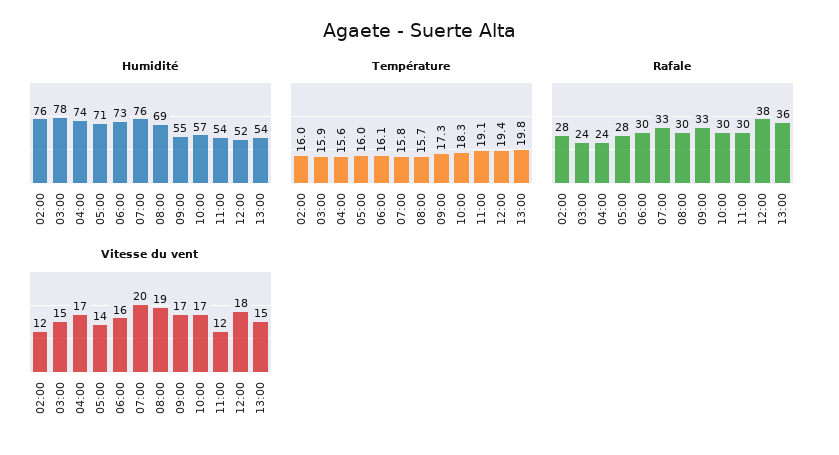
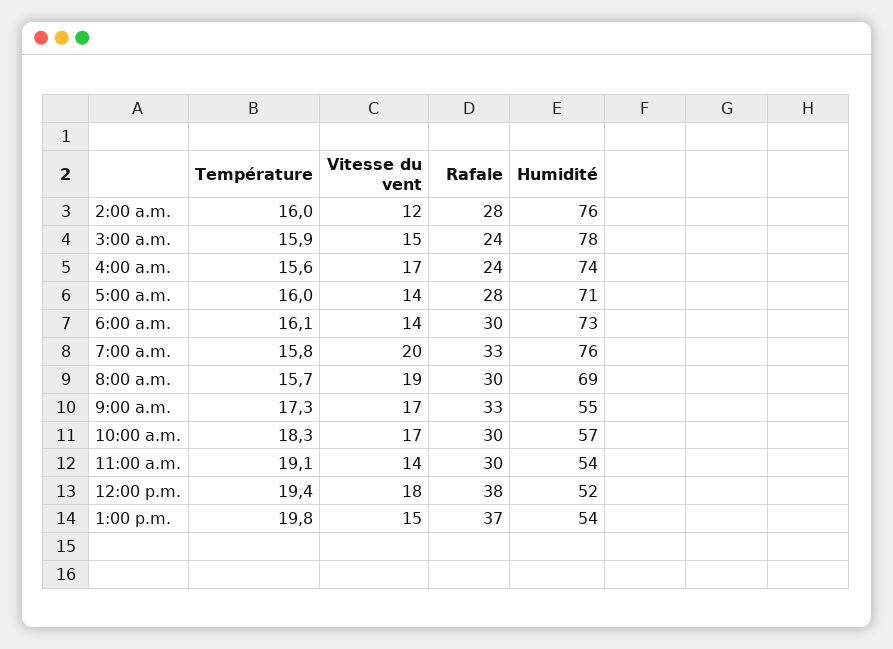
  {
    "Humidité": {
      "02:00": 76,
      "03:00": 78,
      "04:00": 74,
      "05:00": 71,
      "06:00": 73,
      "07:00": 76,
      "08:00": 69,
      "09:00": 55,
      "10:00": 57,
      "11:00": 54,
      "12:00": 52,
      "13:00": 54
    },
    "Température": {
      "02:00": 16,
      "03:00": 15.9,
      "04:00": 15.6,
      "05:00": 16,
      "06:00": 16.1,
      "07:00": 15.8,
      "08:00": 15.7,
      "09:00": 17.3,
      "10:00": 18.3,
      "11:00": 19.1,
      "12:00": 19.4,
      "13:00": 19.8
    },
    "Rafale": {
      "02:00": 28,
      "03:00": 24,
      "04:00": 24,
      "05:00": 28,
      "06:00": 30,
      "07:00": 33,
      "08:00": 30,
      "09:00": 33,
      "10:00": 30,
      "11:00": 30,
      "12:00": 38,
-     "13:00": 36
+     "13:00": 37
    },
    "Vitesse du vent": {
      "02:00": 12,
      "03:00": 15,
      "04:00": 17,
      "05:00": 14,
-     "06:00": 16,
+     "06:00": 14,
      "07:00": 20,
      "08:00": 19,
      "09:00": 17,
      "10:00": 17,
-     "11:00": 12,
+     "11:00": 14,
      "12:00": 18,
      "13:00": 15
    }
  }

